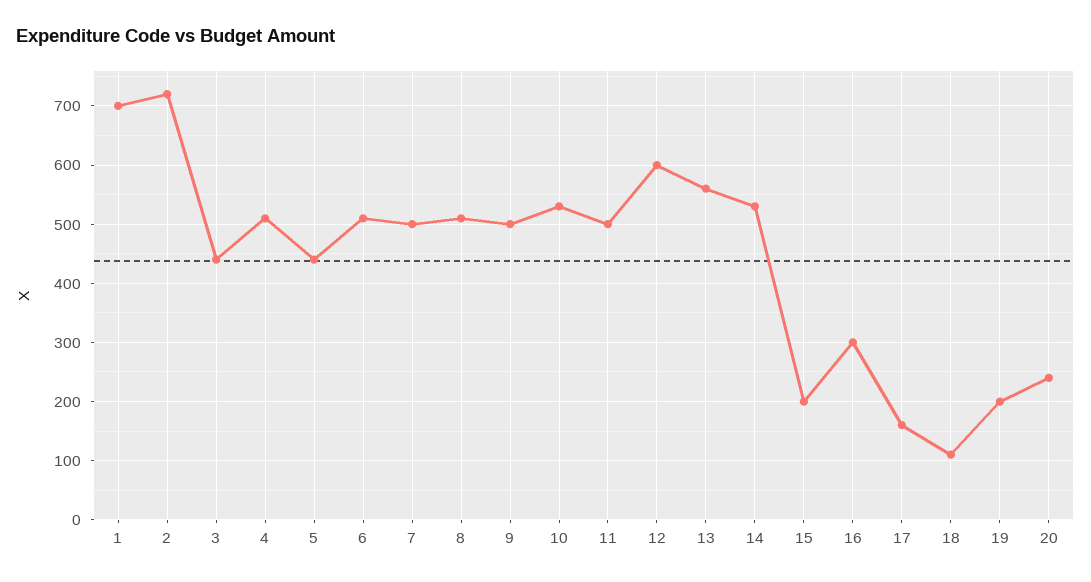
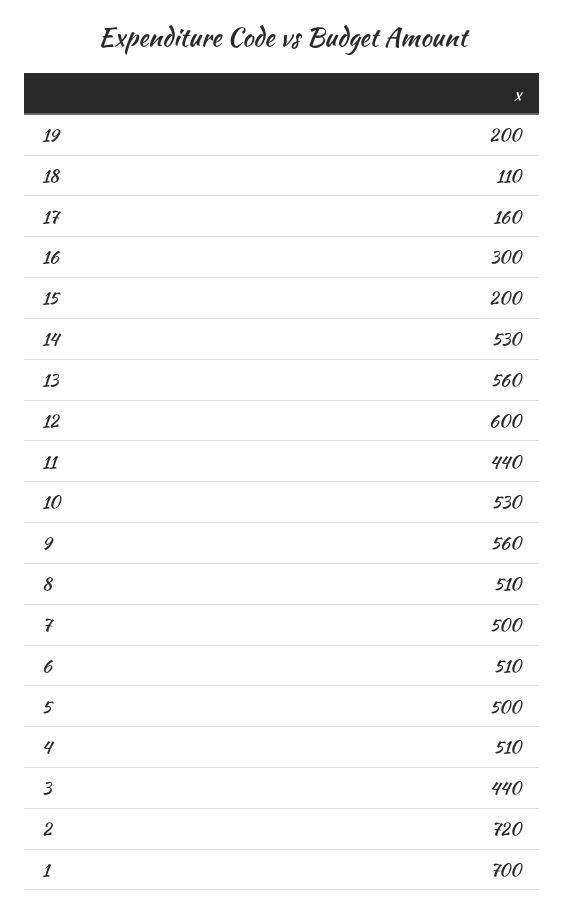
  {
    "1": 700,
    "2": 720,
    "3": 440,
    "4": 510,
-   "5": 440,
+   "5": 500,
    "6": 510,
    "7": 500,
    "8": 510,
-   "9": 500,
+   "9": 560,
    "10": 530,
-   "11": 500,
+   "11": 440,
    "12": 600,
    "13": 560,
    "14": 530,
    "15": 200,
    "16": 300,
    "17": 160,
    "18": 110,
-   "19": 200,
+   "19": 200
-   "20": 240
  }

